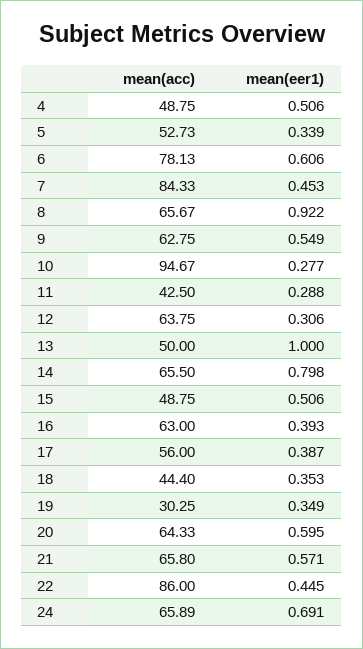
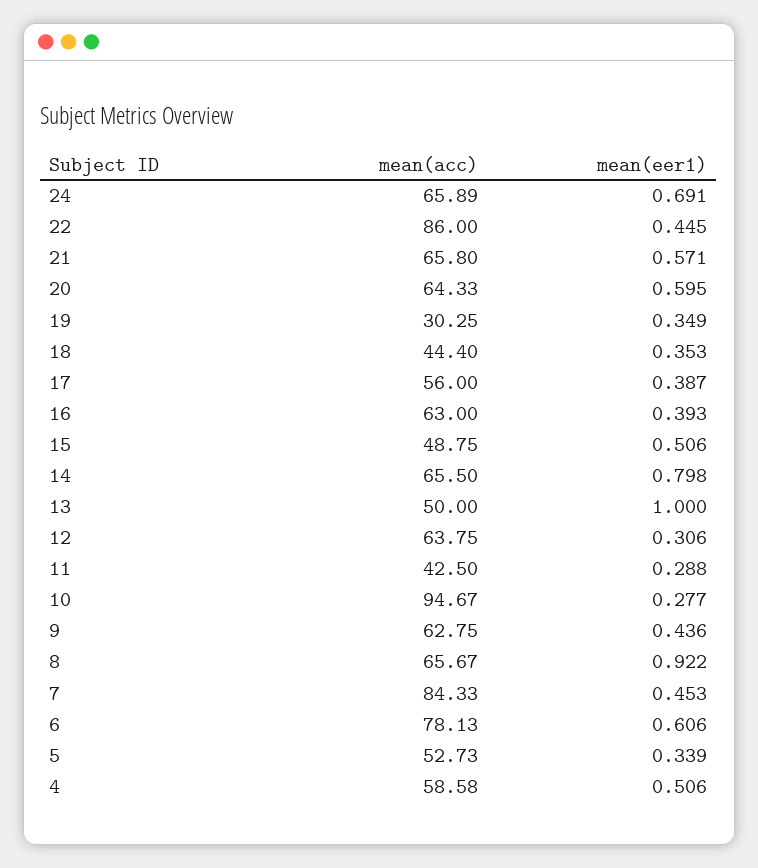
  {
    "mean(acc)": {
-     "4": 48.75,
+     "4": 58.58,
      "5": 52.73,
      "6": 78.13,
      "7": 84.33,
      "8": 65.67,
      "9": 62.75,
      "10": 94.67,
      "11": 42.5,
      "12": 63.75,
      "13": 50,
      "14": 65.5,
      "15": 48.75,
      "16": 63,
      "17": 56,
      "18": 44.4,
      "19": 30.25,
      "20": 64.33,
      "21": 65.8,
      "22": 86,
      "24": 65.89
    },
    "mean(eer1)": {
      "4": 0.506,
      "5": 0.339,
      "6": 0.606,
      "7": 0.453,
      "8": 0.922,
-     "9": 0.549,
+     "9": 0.436,
      "10": 0.277,
      "11": 0.288,
      "12": 0.306,
      "13": 1,
      "14": 0.798,
      "15": 0.506,
      "16": 0.393,
      "17": 0.387,
      "18": 0.353,
      "19": 0.349,
      "20": 0.595,
      "21": 0.571,
      "22": 0.445,
      "24": 0.691
    }
  }

